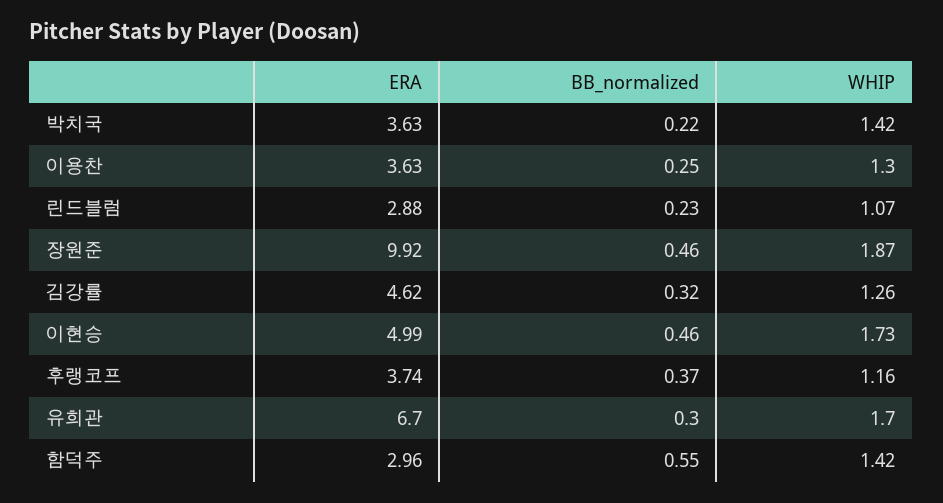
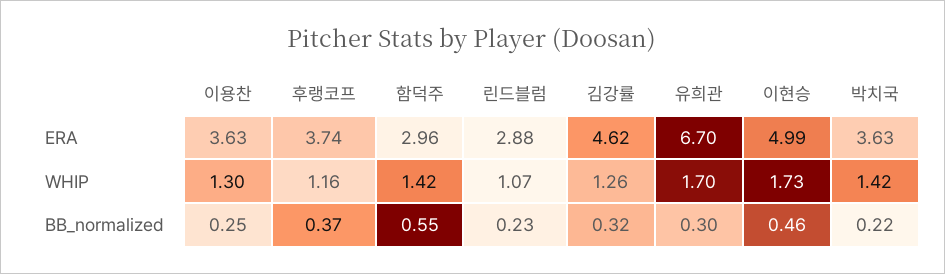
  {
    "ERA": {
      "박치국": 3.63,
      "이용찬": 3.63,
      "린드블럼": 2.88,
-     "장원준": 9.92,
      "김강률": 4.62,
      "이현승": 4.99,
      "후랭코프": 3.74,
      "유희관": 6.7,
      "함덕주": 2.96
    },
    "BB_normalized": {
      "박치국": 0.22,
      "이용찬": 0.25,
      "린드블럼": 0.23,
-     "장원준": 0.46,
      "김강률": 0.32,
      "이현승": 0.46,
      "후랭코프": 0.37,
      "유희관": 0.3,
      "함덕주": 0.55
    },
    "WHIP": {
      "박치국": 1.42,
      "이용찬": 1.3,
      "린드블럼": 1.07,
-     "장원준": 1.87,
      "김강률": 1.26,
      "이현승": 1.73,
      "후랭코프": 1.16,
      "유희관": 1.7,
      "함덕주": 1.42
    }
  }

